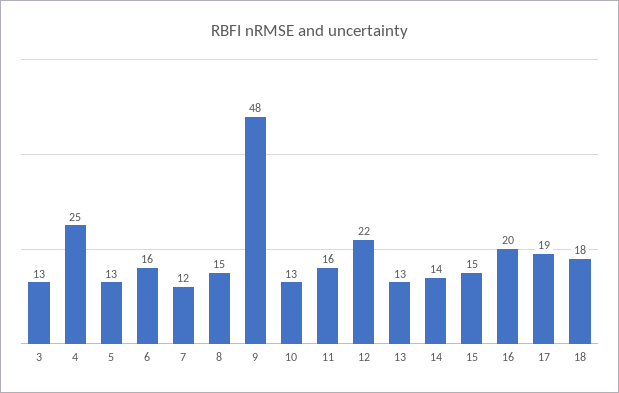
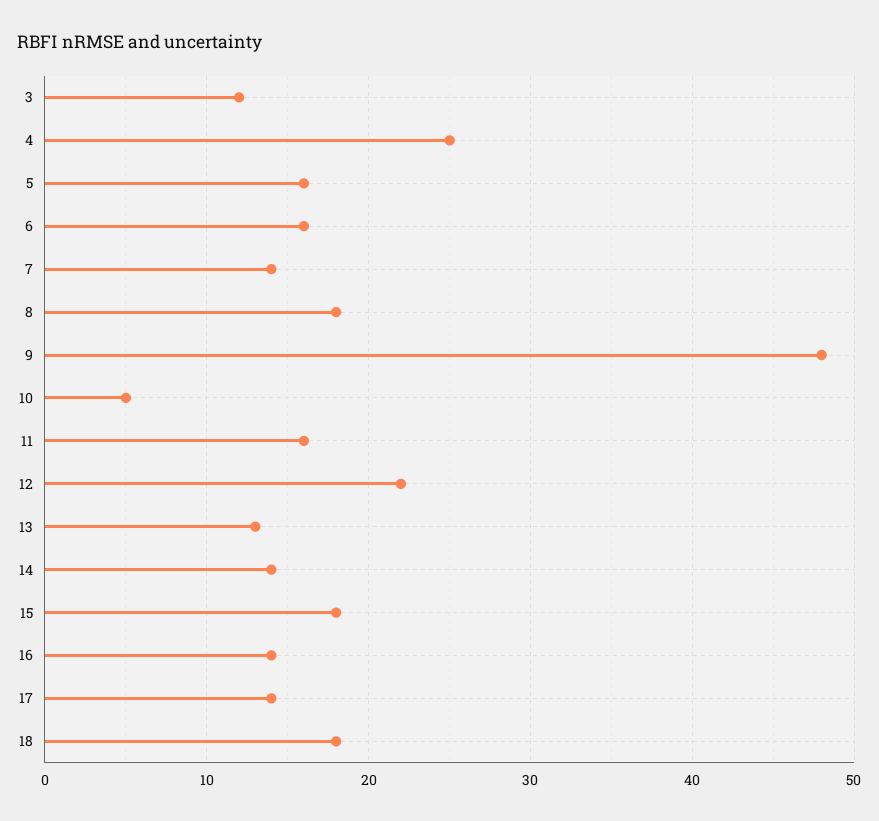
  {
-   "3": 13,
+   "3": 12,
    "4": 25,
-   "5": 13,
+   "5": 16,
    "6": 16,
-   "7": 12,
+   "7": 14,
-   "8": 15,
+   "8": 18,
    "9": 48,
-   "10": 13,
+   "10": 5,
    "11": 16,
    "12": 22,
    "13": 13,
    "14": 14,
-   "15": 15,
+   "15": 18,
-   "16": 20,
+   "16": 14,
-   "17": 19,
+   "17": 14,
    "18": 18
  }

